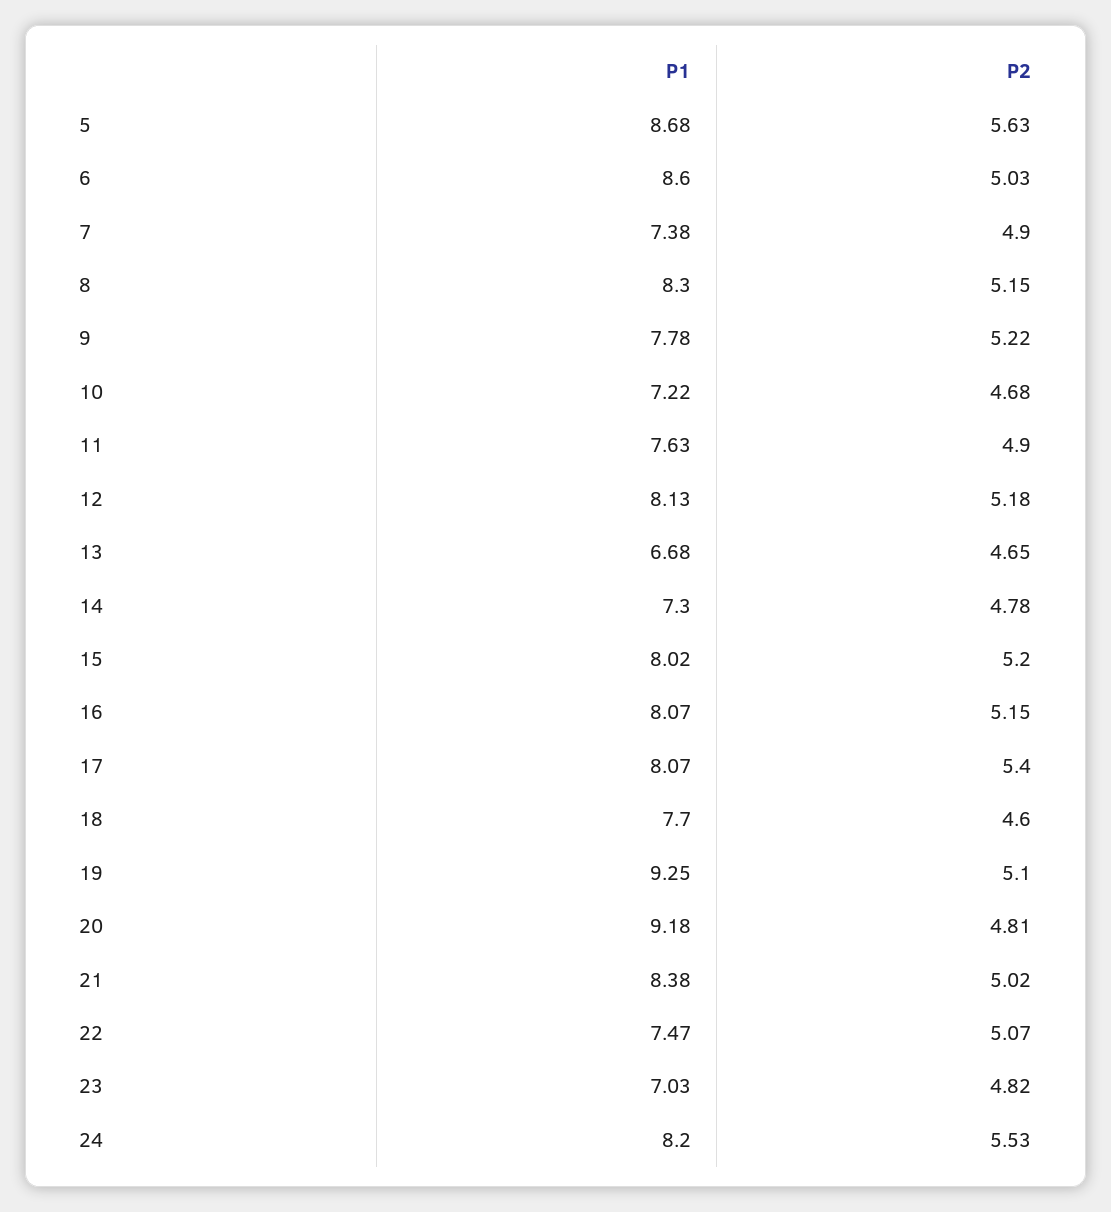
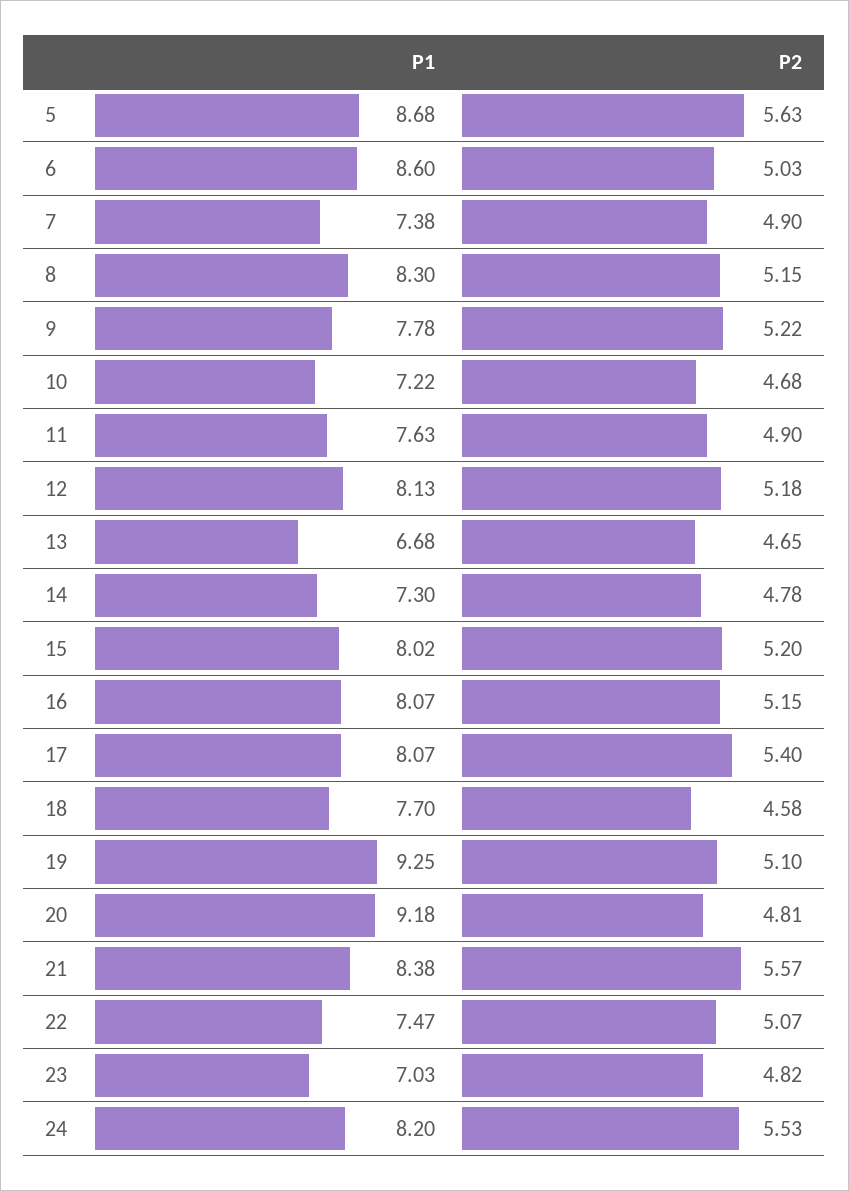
  {
    "P1": {
      "5": 8.68,
      "6": 8.6,
      "7": 7.38,
      "8": 8.3,
      "9": 7.78,
      "10": 7.22,
      "11": 7.63,
      "12": 8.13,
      "13": 6.68,
      "14": 7.3,
      "15": 8.02,
      "16": 8.07,
      "17": 8.07,
      "18": 7.7,
      "19": 9.25,
      "20": 9.18,
      "21": 8.38,
      "22": 7.47,
      "23": 7.03,
      "24": 8.2
    },
    "P2": {
      "5": 5.63,
      "6": 5.03,
      "7": 4.9,
      "8": 5.15,
      "9": 5.22,
      "10": 4.68,
      "11": 4.9,
      "12": 5.18,
      "13": 4.65,
      "14": 4.78,
      "15": 5.2,
      "16": 5.15,
      "17": 5.4,
-     "18": 4.6,
+     "18": 4.58,
      "19": 5.1,
      "20": 4.81,
-     "21": 5.02,
+     "21": 5.57,
      "22": 5.07,
      "23": 4.82,
      "24": 5.53
    }
  }

